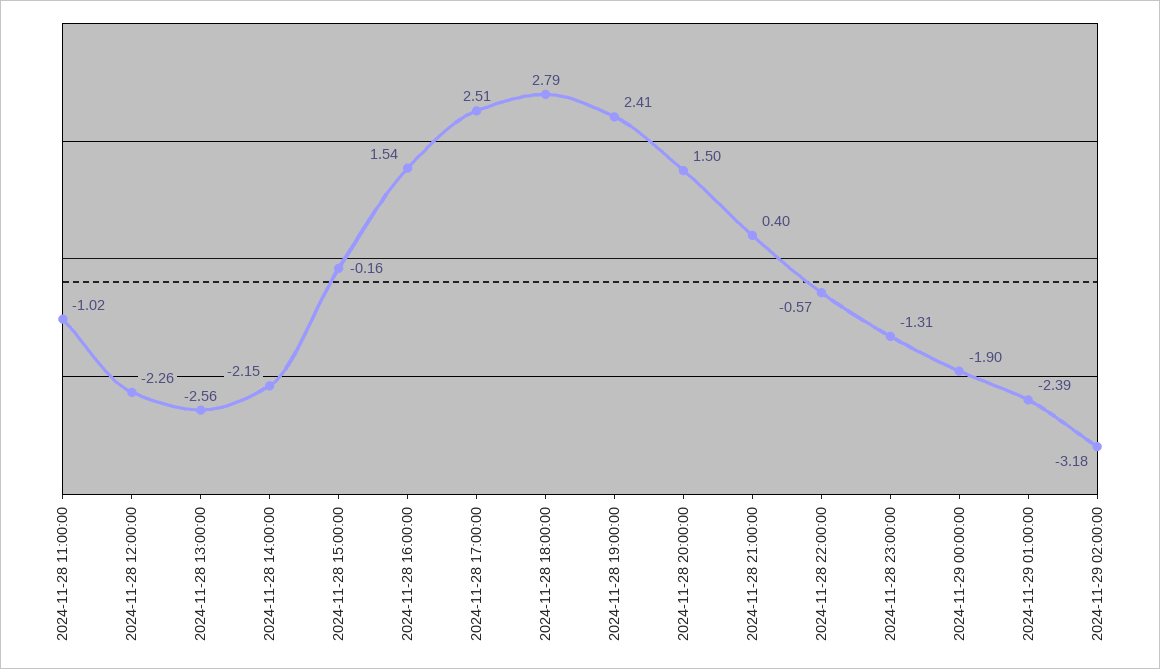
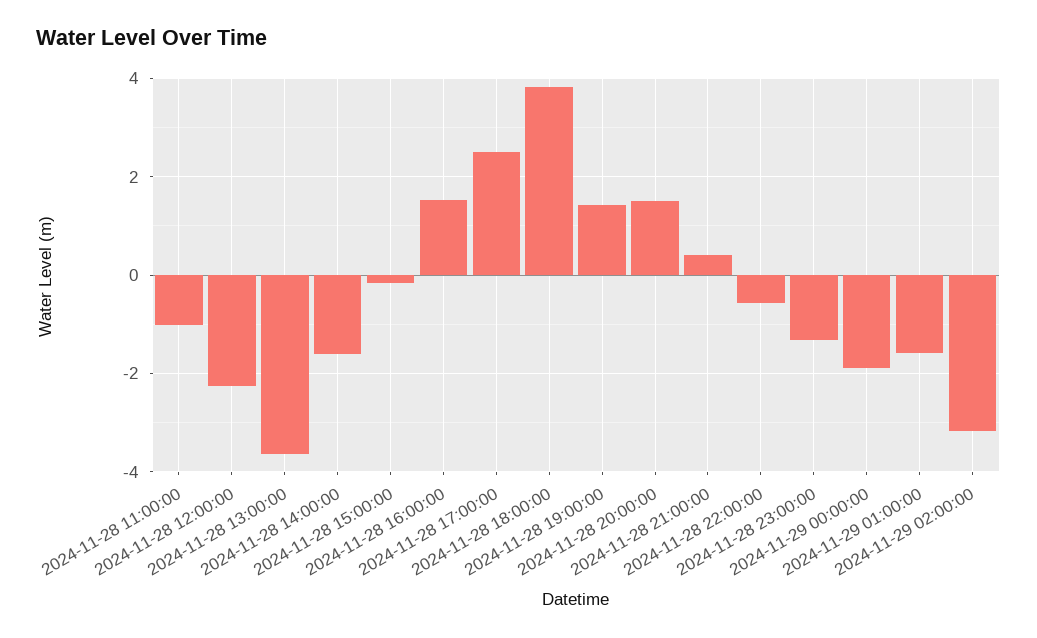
  {
    "2024-11-28 11:00:00": -1.02,
    "2024-11-28 12:00:00": -2.26,
-   "2024-11-28 13:00:00": -2.56,
+   "2024-11-28 13:00:00": -3.6,
-   "2024-11-28 14:00:00": -2.15,
+   "2024-11-28 14:00:00": -1.6,
    "2024-11-28 15:00:00": -0.16,
    "2024-11-28 16:00:00": 1.54,
    "2024-11-28 17:00:00": 2.51,
-   "2024-11-28 18:00:00": 2.79,
+   "2024-11-28 18:00:00": 3.8,
-   "2024-11-28 19:00:00": 2.41,
+   "2024-11-28 19:00:00": 1.4,
    "2024-11-28 20:00:00": 1.5,
    "2024-11-28 21:00:00": 0.4,
    "2024-11-28 22:00:00": -0.57,
    "2024-11-28 23:00:00": -1.31,
    "2024-11-29 00:00:00": -1.9,
-   "2024-11-29 01:00:00": -2.39,
+   "2024-11-29 01:00:00": -1.6,
    "2024-11-29 02:00:00": -3.18
  }

